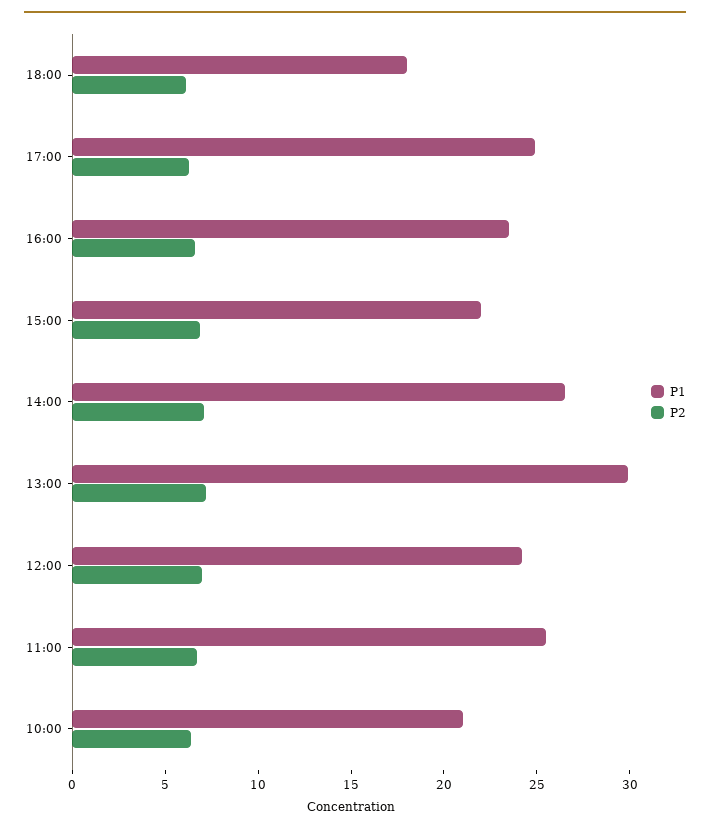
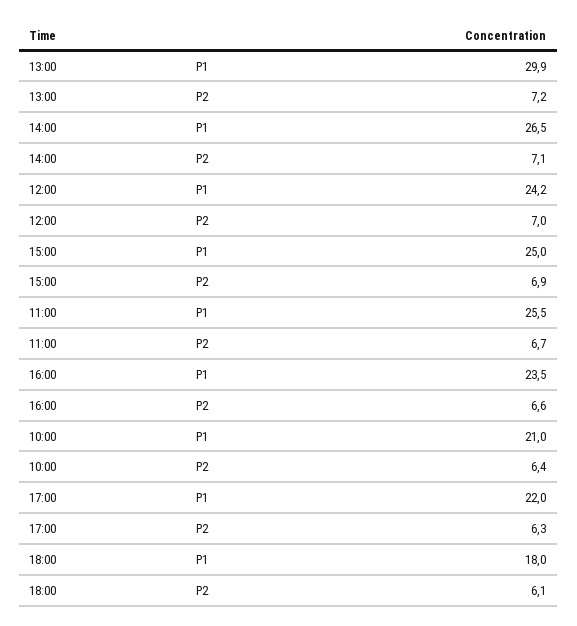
  {
    "P1": {
      "18:00": 18,
-     "17:00": 25,
+     "17:00": 22,
      "16:00": 23.5,
-     "15:00": 22,
+     "15:00": 25,
      "14:00": 26.5,
      "13:00": 29.9,
      "12:00": 24.2,
      "11:00": 25.5,
      "10:00": 21
    },
    "P2": {
      "18:00": 6.1,
      "17:00": 6.3,
      "16:00": 6.6,
      "15:00": 6.9,
      "14:00": 7.1,
      "13:00": 7.2,
      "12:00": 7,
      "11:00": 6.7,
      "10:00": 6.4
    }
  }

